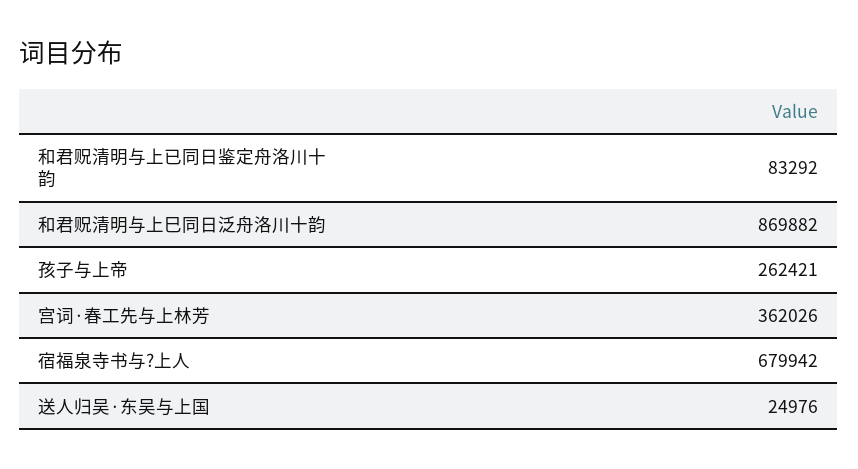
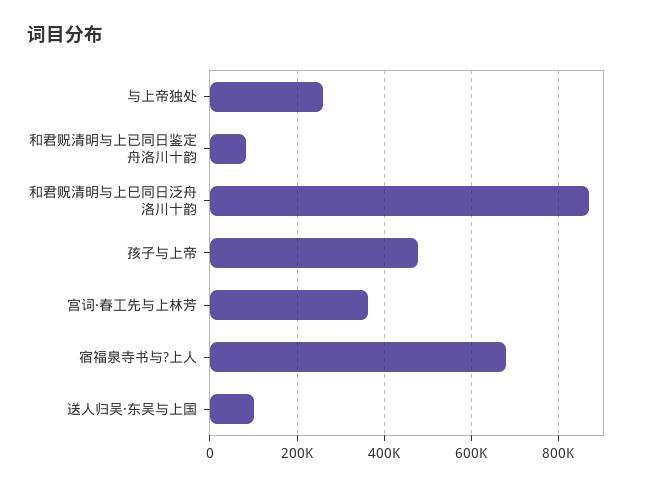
  {
    "和君贶清明与上已同日鉴定舟洛川十韵": 83292,
    "和君贶清明与上巳同日泛舟洛川十韵": 869882,
-   "孩子与上帝": 262421,
+   "孩子与上帝": 480000,
    "宫词·春工先与上林芳": 362026,
    "宿福泉寺书与?上人": 679942,
-   "送人归吴·东吴与上国": 24976
+   "送人归吴·东吴与上国": 100000,
+   "与上帝独处": 260000
  }

